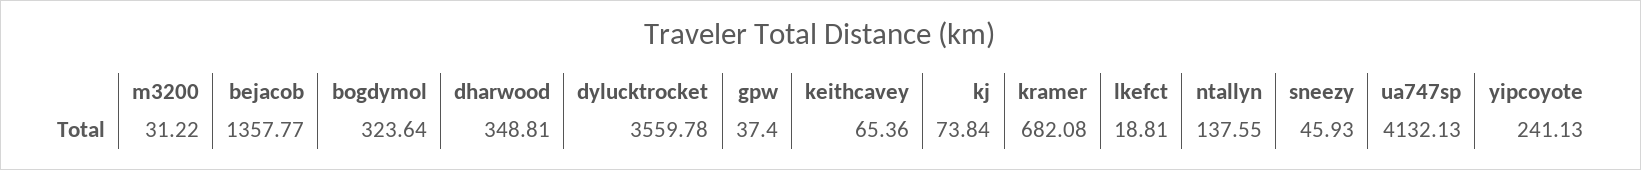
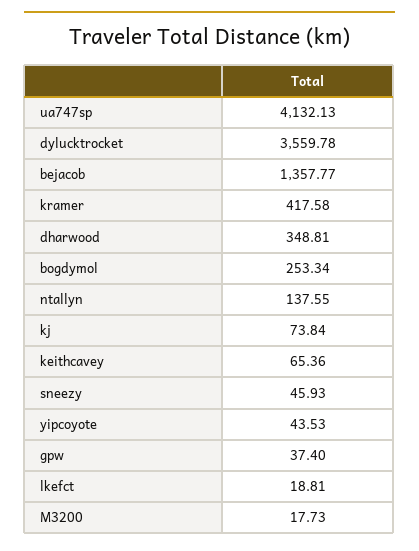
  {
-   "m3200": 31.22,
+   "m3200": 17.73,
    "bejacob": 1357.77,
-   "bogdymol": 323.64,
+   "bogdymol": 253.34,
    "dharwood": 348.81,
    "dylucktrocket": 3559.78,
    "gpw": 37.4,
    "keithcavey": 65.36,
    "kj": 73.84,
-   "kramer": 682.08,
+   "kramer": 417.58,
    "lkefct": 18.81,
    "ntallyn": 137.55,
    "sneezy": 45.93,
    "ua747sp": 4132.13,
-   "yipcoyote": 241.13
+   "yipcoyote": 43.53
  }

